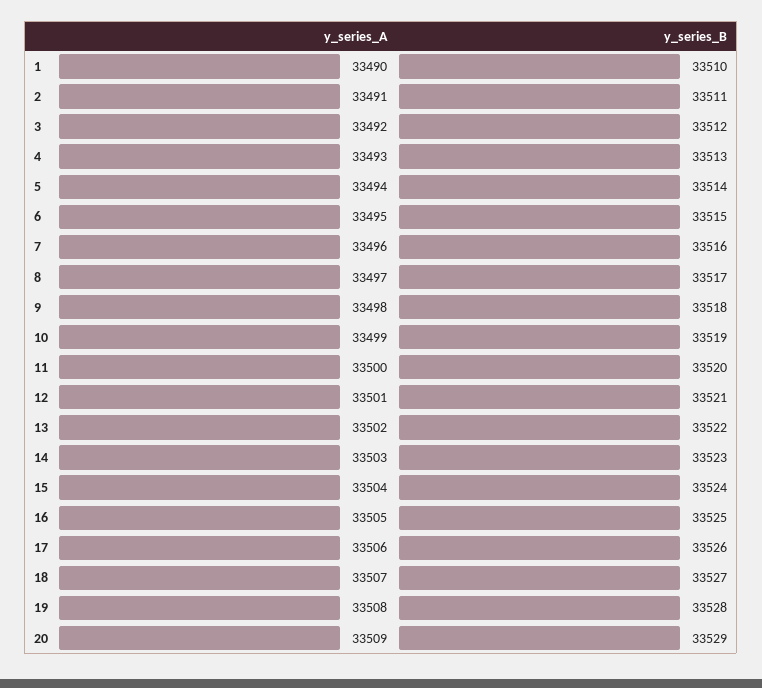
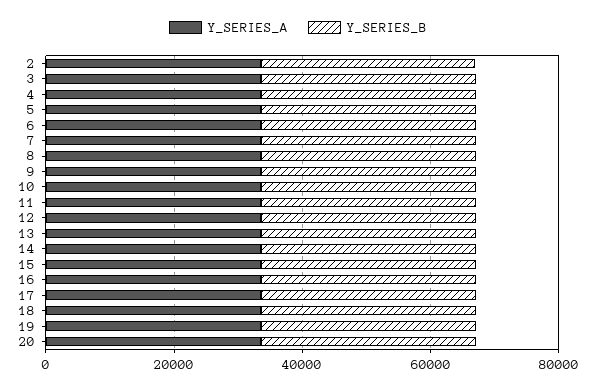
  {
    "y_series_A": {
-     "1": 33490,
      "2": 33491,
      "3": 33492,
      "4": 33493,
      "5": 33494,
      "6": 33495,
      "7": 33496,
      "8": 33497,
      "9": 33498,
      "10": 33499,
      "11": 33500,
      "12": 33501,
      "13": 33502,
      "14": 33503,
      "15": 33504,
      "16": 33505,
      "17": 33506,
      "18": 33507,
      "19": 33508,
      "20": 33509
    },
    "y_series_B": {
-     "1": 33510,
      "2": 33511,
      "3": 33512,
      "4": 33513,
      "5": 33514,
      "6": 33515,
      "7": 33516,
      "8": 33517,
      "9": 33518,
      "10": 33519,
      "11": 33520,
      "12": 33521,
      "13": 33522,
      "14": 33523,
      "15": 33524,
      "16": 33525,
      "17": 33526,
      "18": 33527,
      "19": 33528,
      "20": 33529
    }
  }

